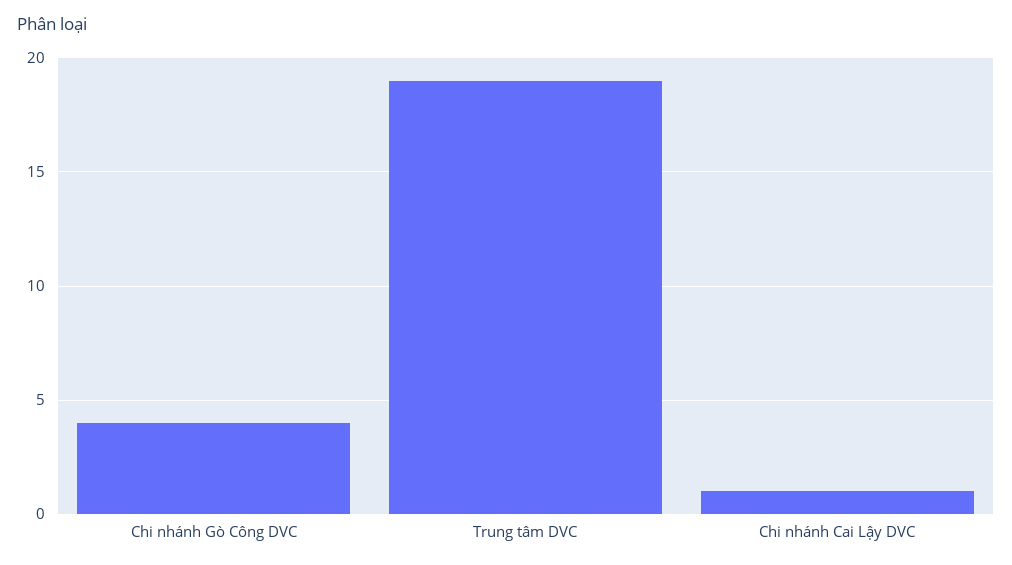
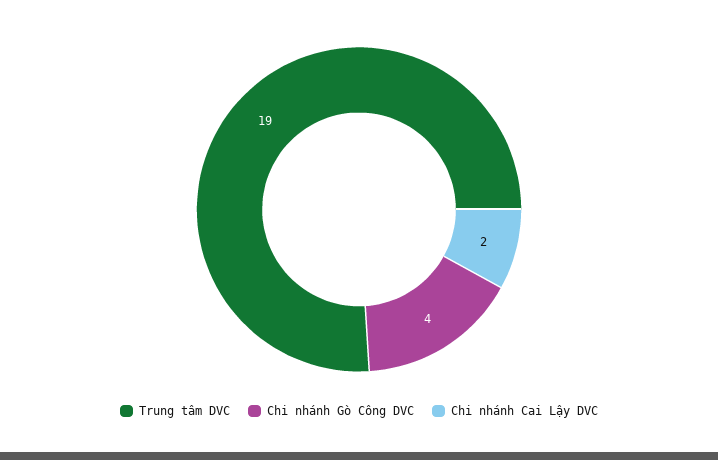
  {
    "Chi nhánh Gò Công DVC": 4,
    "Trung tâm DVC": 19,
-   "Chi nhánh Cai Lậy DVC": 1
+   "Chi nhánh Cai Lậy DVC": 2
  }

